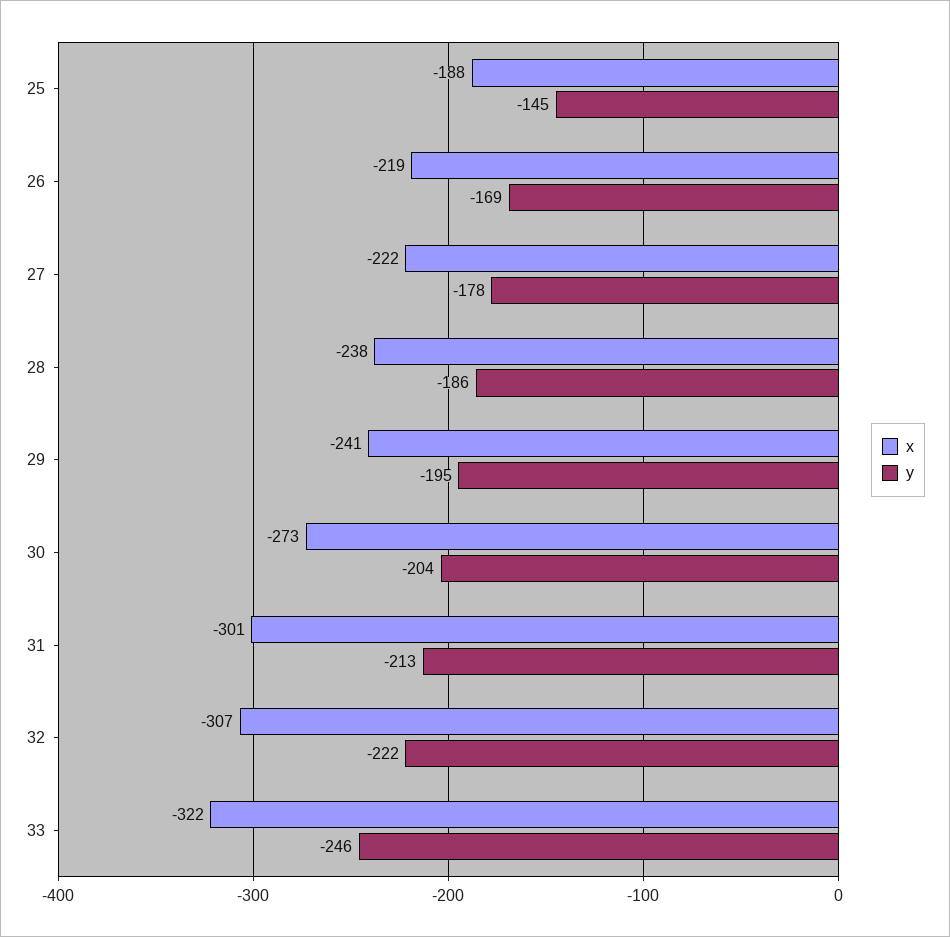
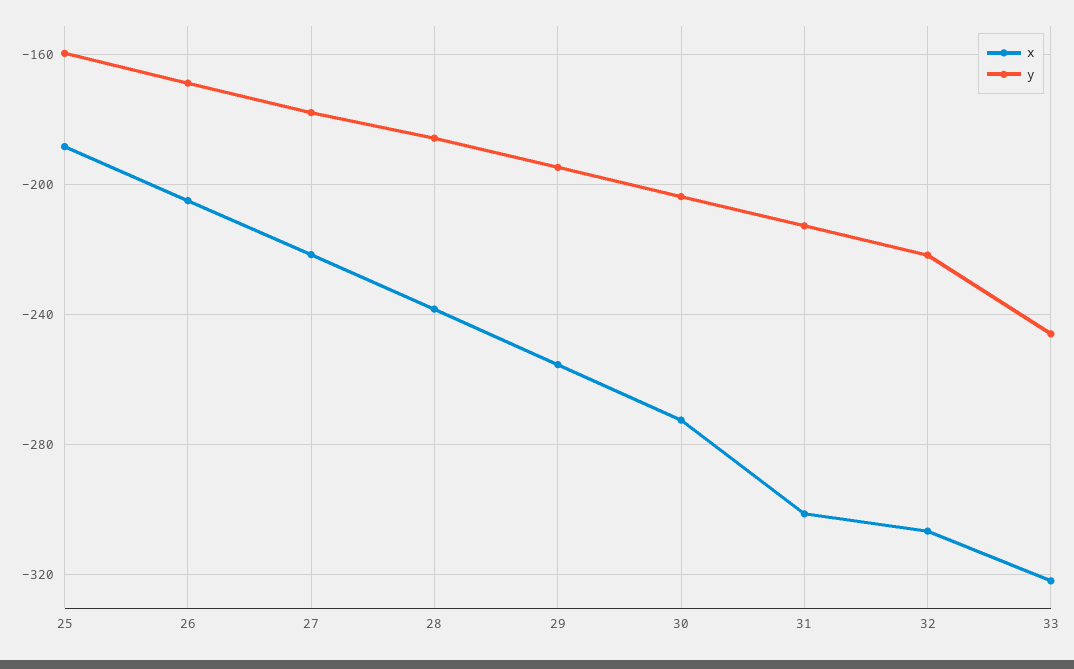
  {
    "x": {
      "25": -188,
-     "26": -219,
+     "26": -205,
      "27": -222,
      "28": -238,
-     "29": -241,
+     "29": -255,
      "30": -273,
      "31": -301,
      "32": -307,
      "33": -322
    },
    "y": {
-     "25": -145,
+     "25": -160,
      "26": -169,
      "27": -178,
      "28": -186,
      "29": -195,
      "30": -204,
      "31": -213,
      "32": -222,
      "33": -246
    }
  }

